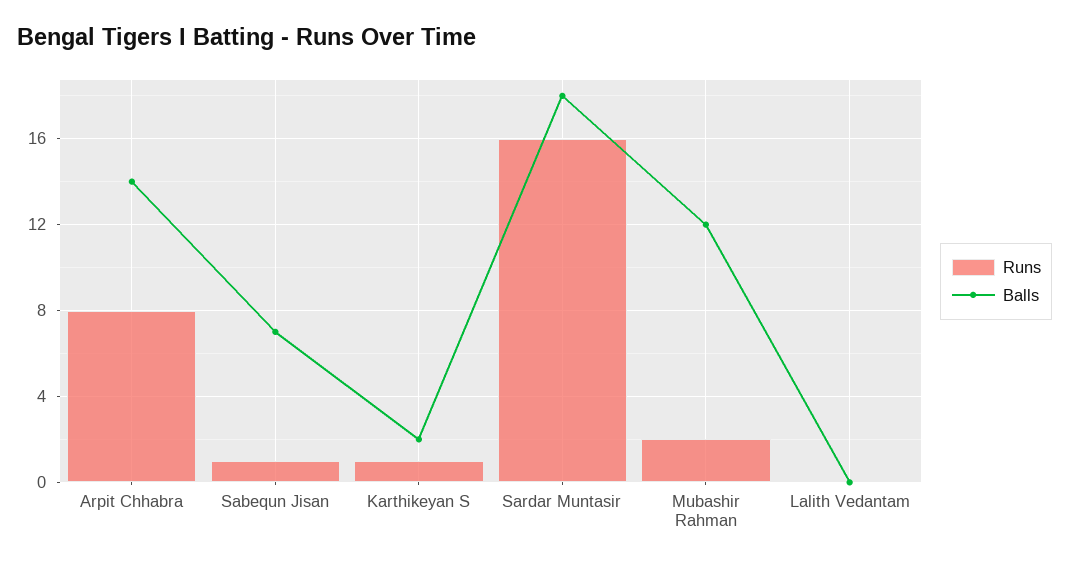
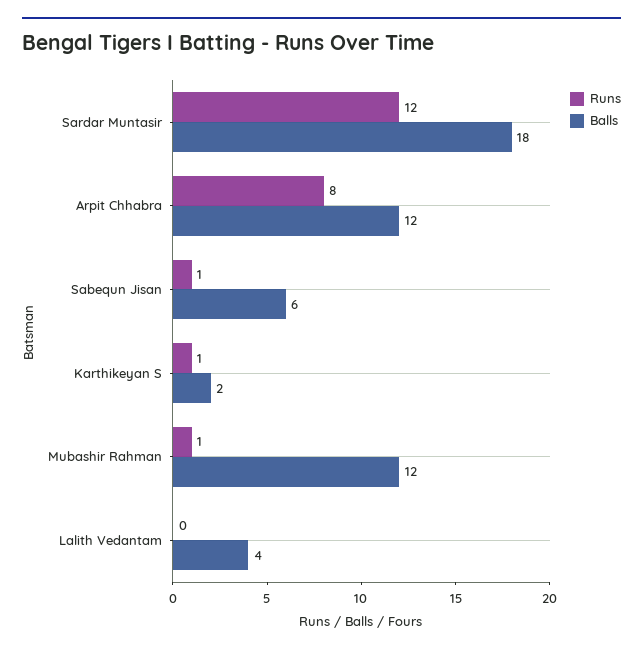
  {
    "Runs": {
      "Arpit Chhabra": 8,
      "Sabequn Jisan": 1,
      "Karthikeyan S": 1,
-     "Sardar Muntasir": 16,
+     "Sardar Muntasir": 12,
-     "Mubashir Rahman": 2,
+     "Mubashir Rahman": 1,
      "Lalith Vedantam": 0
    },
    "Balls": {
-     "Arpit Chhabra": 14,
+     "Arpit Chhabra": 12,
-     "Sabequn Jisan": 7,
+     "Sabequn Jisan": 6,
      "Karthikeyan S": 2,
      "Sardar Muntasir": 18,
      "Mubashir Rahman": 12,
-     "Lalith Vedantam": 0
+     "Lalith Vedantam": 4
    }
  }

